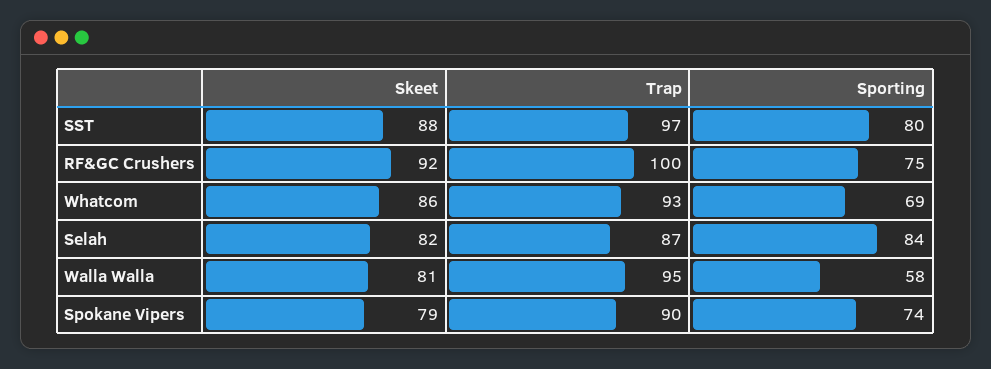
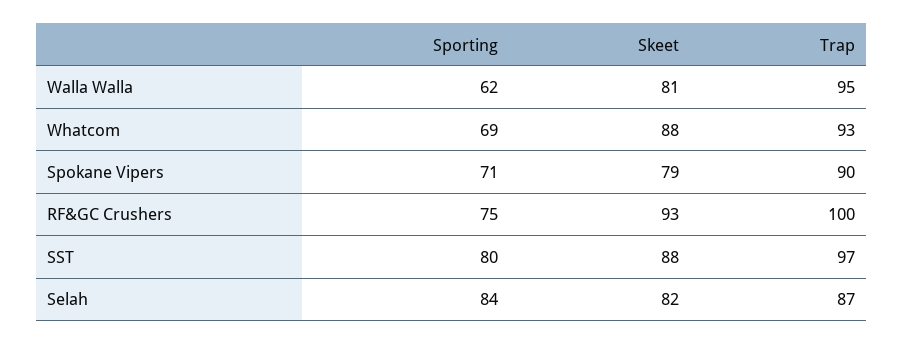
  {
    "Skeet": {
      "SST": 88,
-     "RF&GC Crushers": 92,
+     "RF&GC Crushers": 93,
-     "Whatcom": 86,
+     "Whatcom": 88,
      "Selah": 82,
      "Walla Walla": 81,
      "Spokane Vipers": 79
    },
    "Trap": {
      "SST": 97,
      "RF&GC Crushers": 100,
      "Whatcom": 93,
      "Selah": 87,
      "Walla Walla": 95,
      "Spokane Vipers": 90
    },
    "Sporting": {
      "SST": 80,
      "RF&GC Crushers": 75,
      "Whatcom": 69,
      "Selah": 84,
-     "Walla Walla": 58,
+     "Walla Walla": 62,
-     "Spokane Vipers": 74
+     "Spokane Vipers": 71
    }
  }

